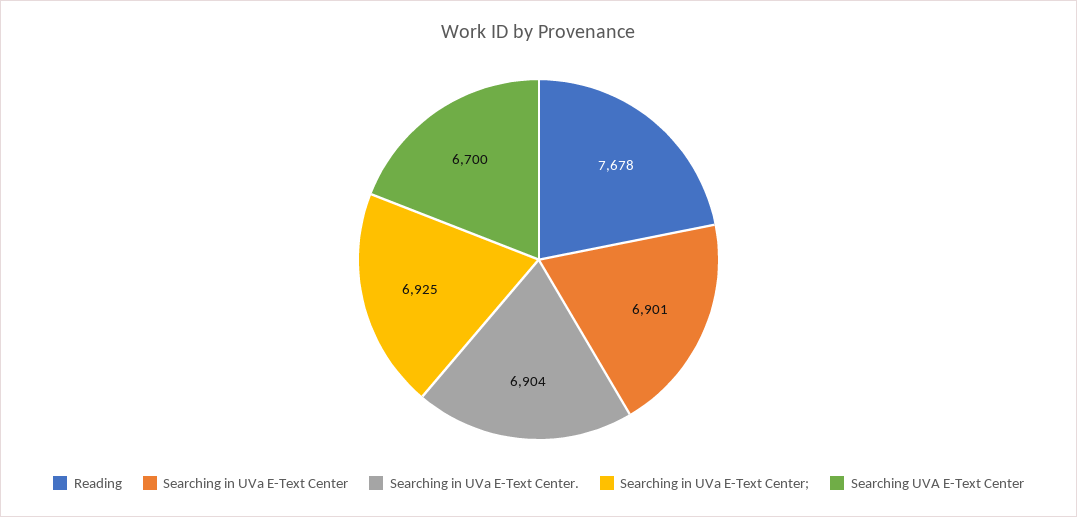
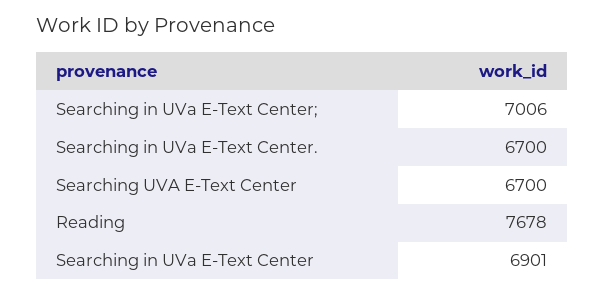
  {
    "Reading": 7678,
    "Searching in UVa E-Text Center": 6901,
-   "Searching in UVa E-Text Center.": 6904,
+   "Searching in UVa E-Text Center.": 6700,
-   "Searching in UVa E-Text Center;": 6925,
+   "Searching in UVa E-Text Center;": 7006,
    "Searching UVA E-Text Center": 6700
  }

